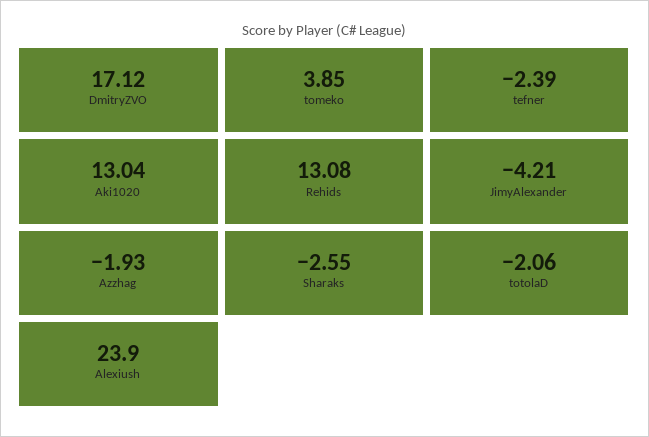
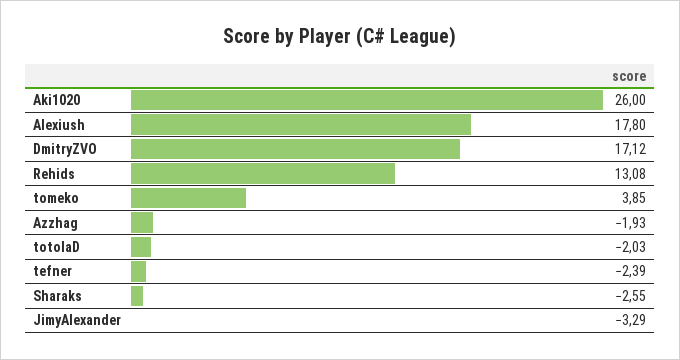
  {
    "DmitryZVO": 17.12,
    "tomeko": 3.85,
    "tefner": -2.39,
-   "Aki1020": 13.04,
+   "Aki1020": 26,
    "Rehids": 13.08,
-   "JimyAlexander": -4.21,
+   "JimyAlexander": -3.29,
    "Azzhag": -1.93,
    "Sharaks": -2.55,
-   "totolaD": -2.06,
+   "totolaD": -2.03,
-   "Alexiush": 23.9
+   "Alexiush": 17.8
  }

